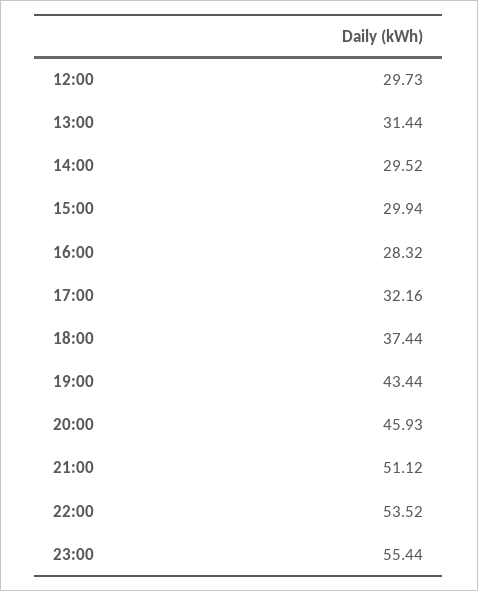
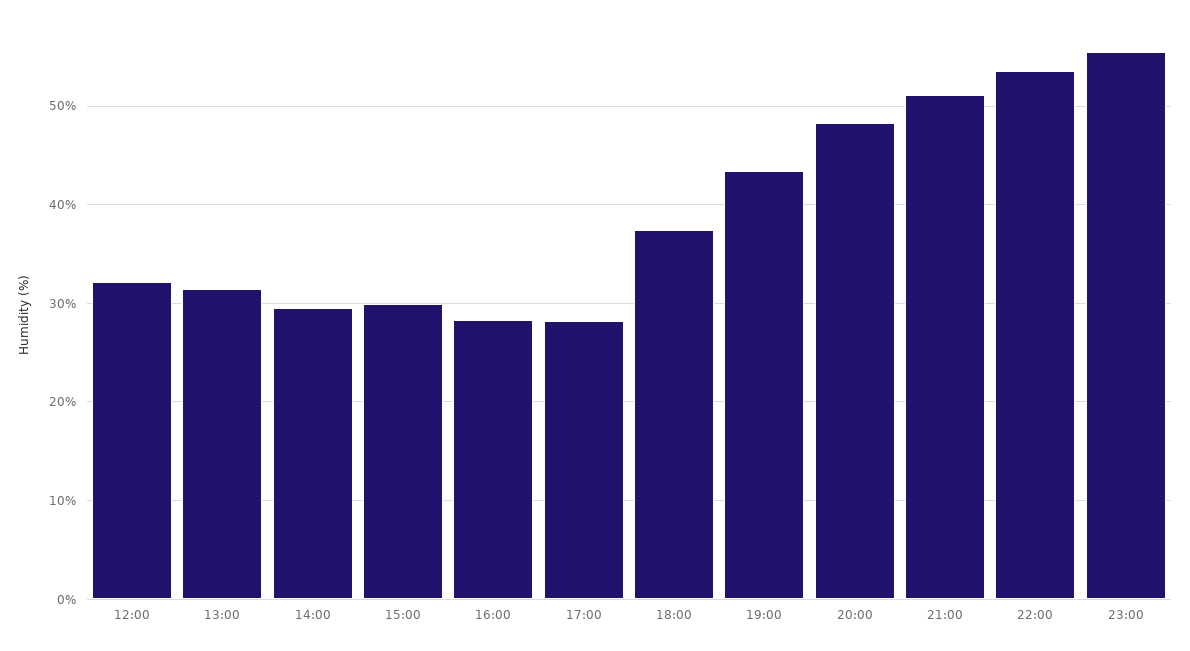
  {
-   "12:00": 29.73,
+   "12:00": 32,
    "13:00": 31.44,
    "14:00": 29.52,
    "15:00": 29.94,
    "16:00": 28.32,
-   "17:00": 32.16,
+   "17:00": 28,
    "18:00": 37.44,
    "19:00": 43.44,
-   "20:00": 45.93,
+   "20:00": 48,
    "21:00": 51.12,
    "22:00": 53.52,
    "23:00": 55.44
  }

